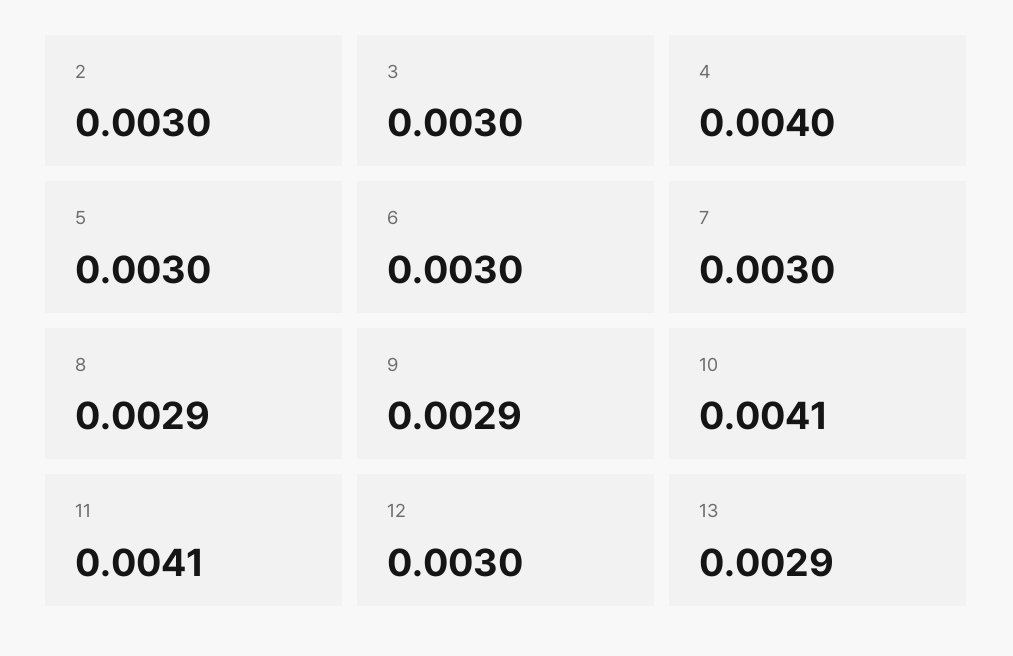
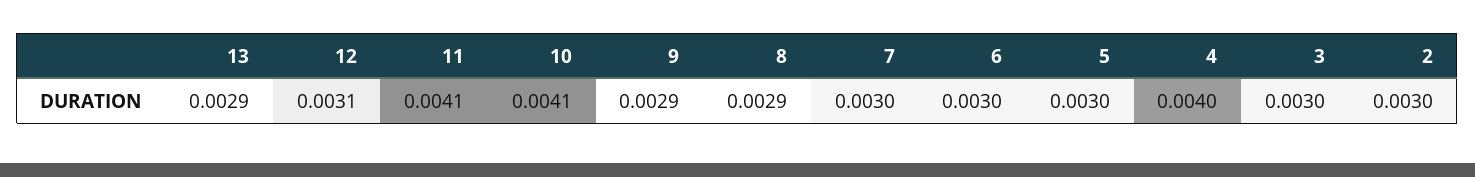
  {
    "2": 0.003,
    "3": 0.003,
    "4": 0.004,
    "5": 0.003,
    "6": 0.003,
    "7": 0.003,
    "8": 0.0029,
    "9": 0.0029,
    "10": 0.0041,
    "11": 0.0041,
-   "12": 0.003,
+   "12": 0.0031,
    "13": 0.0029
  }

